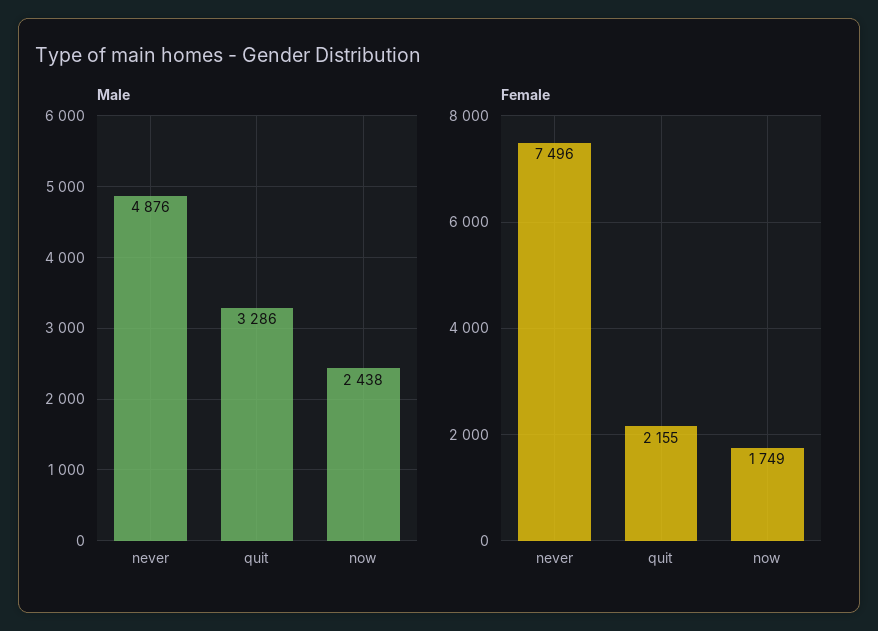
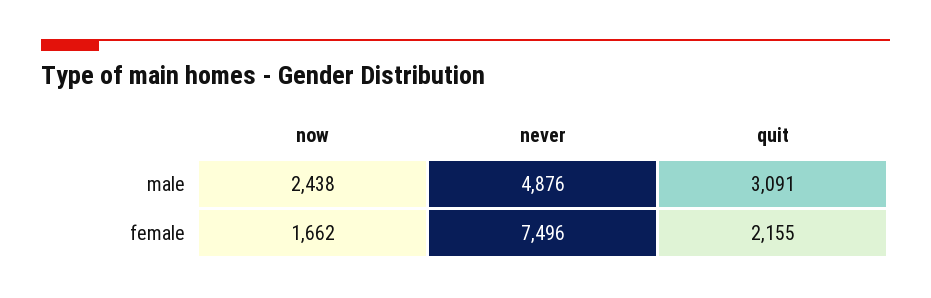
  {
    "Male": {
      "never": 4876,
-     "quit": 3286,
+     "quit": 3091,
      "now": 2438
    },
    "Female": {
      "never": 7496,
      "quit": 2155,
-     "now": 1749
+     "now": 1662
    }
  }

